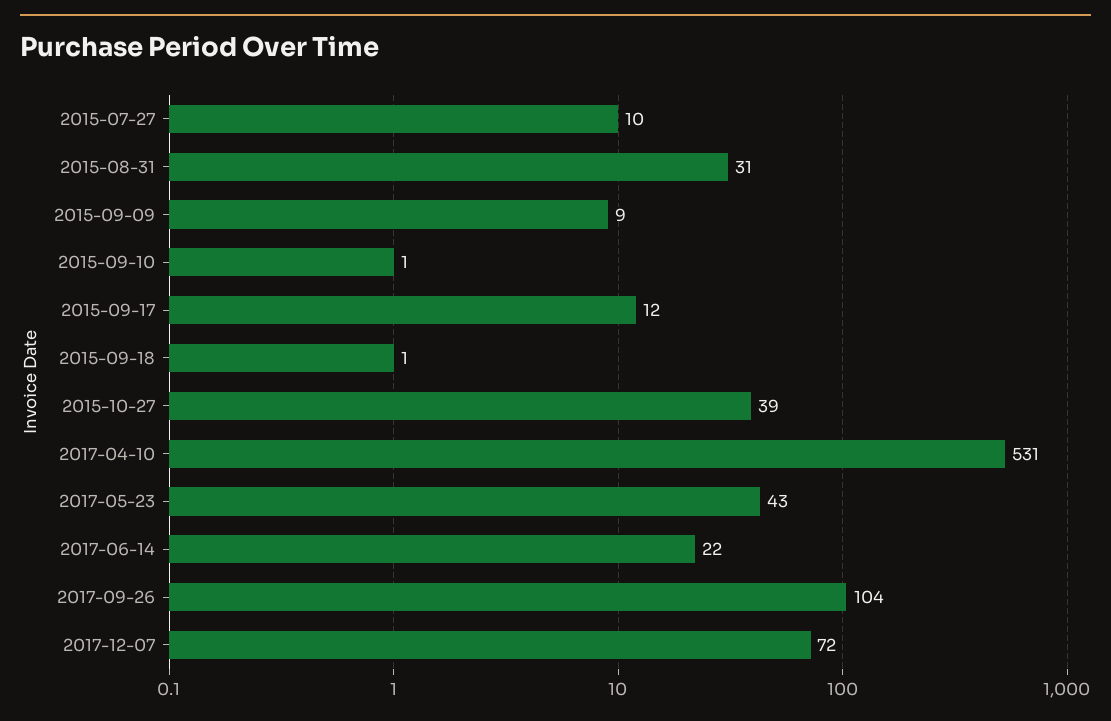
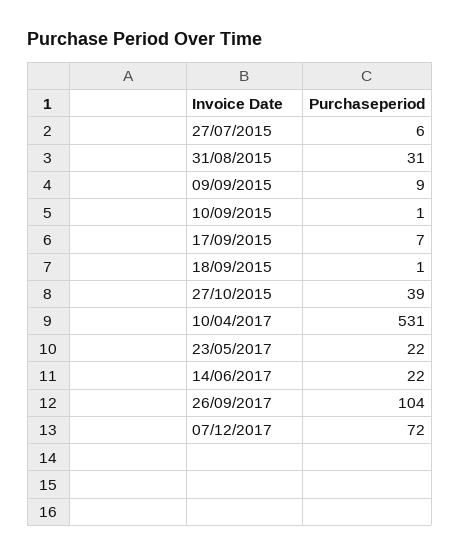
  {
-   "2015-07-27": 10,
+   "2015-07-27": 6,
    "2015-08-31": 31,
    "2015-09-09": 9,
    "2015-09-10": 1,
-   "2015-09-17": 12,
+   "2015-09-17": 7,
    "2015-09-18": 1,
    "2015-10-27": 39,
    "2017-04-10": 531,
-   "2017-05-23": 43,
+   "2017-05-23": 22,
    "2017-06-14": 22,
    "2017-09-26": 104,
    "2017-12-07": 72
  }

